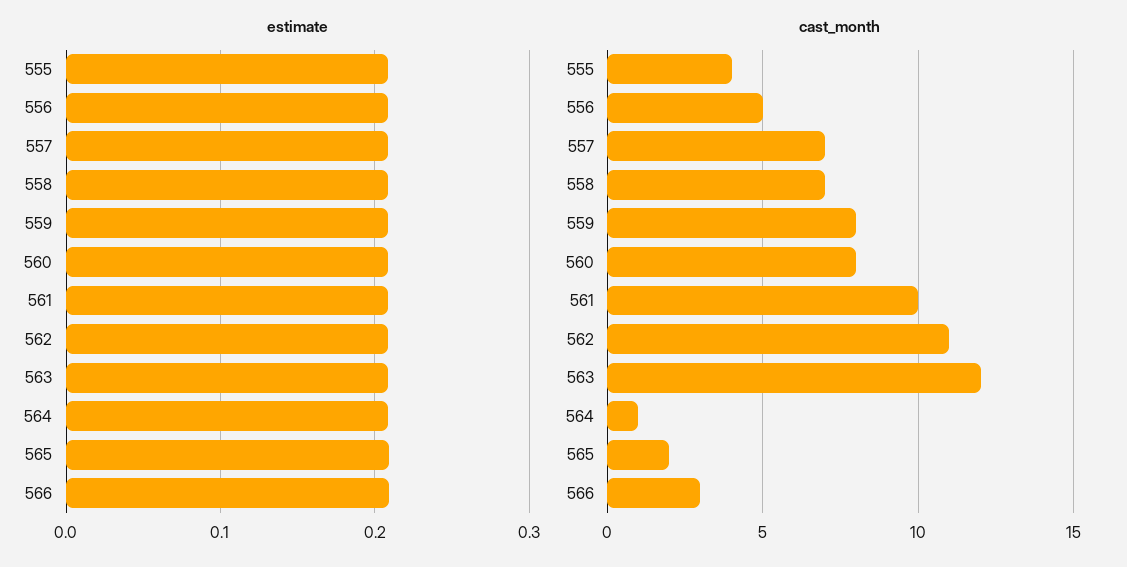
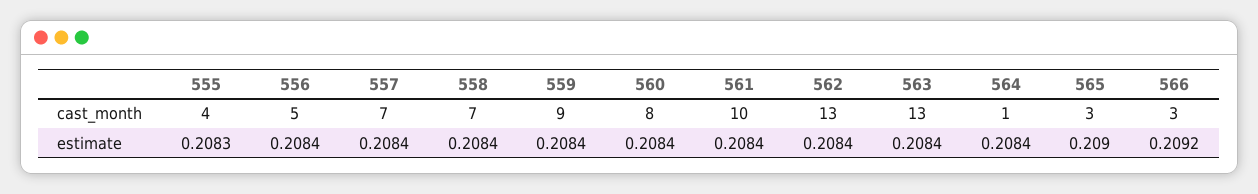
  {
    "estimate": {
      "555": 0.2083,
      "556": 0.2084,
      "557": 0.2084,
      "558": 0.2084,
      "559": 0.2084,
      "560": 0.2084,
      "561": 0.2084,
      "562": 0.2084,
      "563": 0.2084,
      "564": 0.2084,
      "565": 0.209,
      "566": 0.2092
    },
    "cast_month": {
      "555": 4,
      "556": 5,
      "557": 7,
      "558": 7,
-     "559": 8,
+     "559": 9,
      "560": 8,
      "561": 10,
-     "562": 11,
+     "562": 13,
-     "563": 12,
+     "563": 13,
      "564": 1,
-     "565": 2,
+     "565": 3,
      "566": 3
    }
  }

